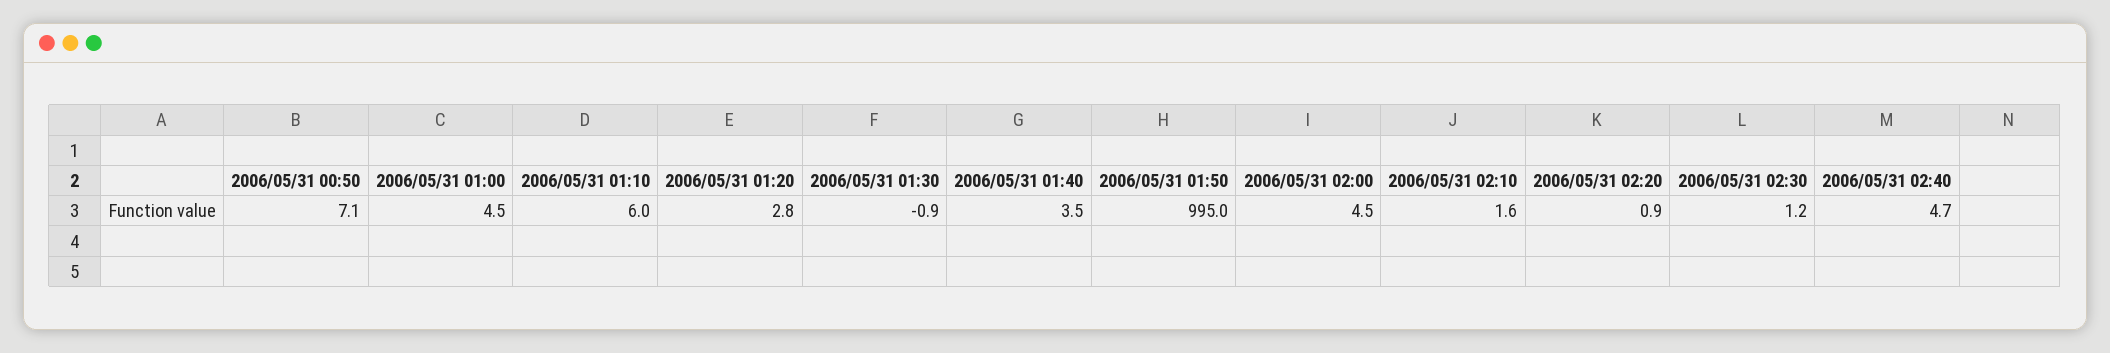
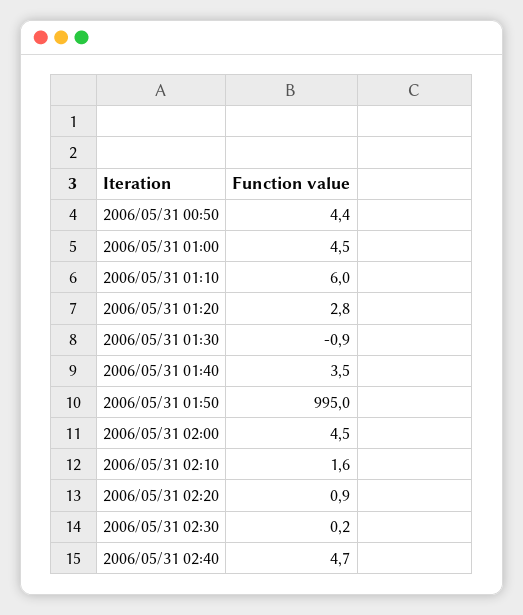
  {
-   "2006/05/31 00:50": 7.1,
+   "2006/05/31 00:50": 4.4,
    "2006/05/31 01:00": 4.5,
    "2006/05/31 01:10": 6,
    "2006/05/31 01:20": 2.8,
    "2006/05/31 01:30": -0.9,
    "2006/05/31 01:40": 3.5,
    "2006/05/31 01:50": 995,
    "2006/05/31 02:00": 4.5,
    "2006/05/31 02:10": 1.6,
    "2006/05/31 02:20": 0.9,
-   "2006/05/31 02:30": 1.2,
+   "2006/05/31 02:30": 0.2,
    "2006/05/31 02:40": 4.7
  }

